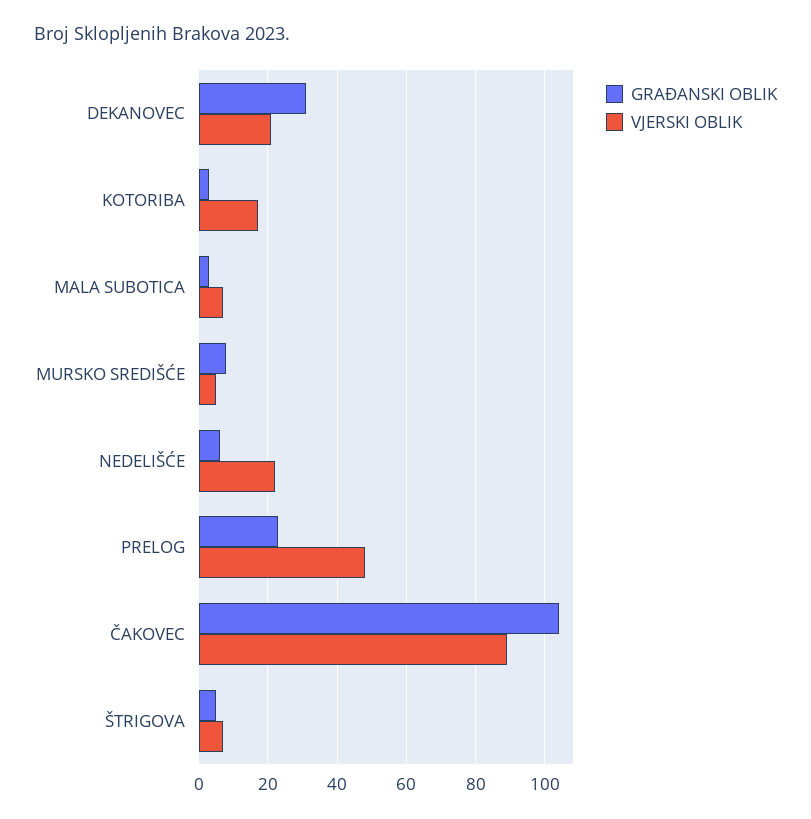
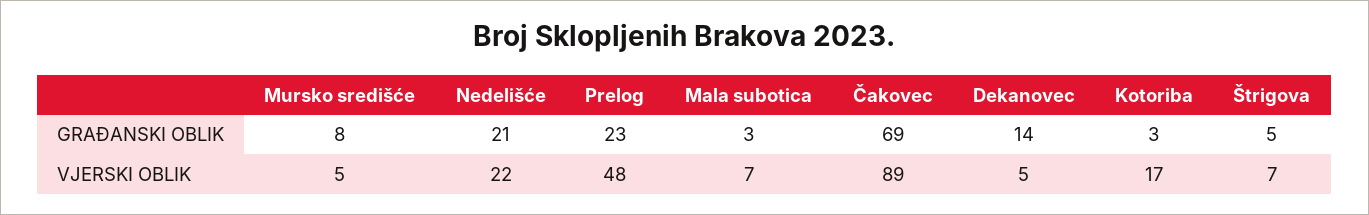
  {
    "GRAĐANSKI OBLIK": {
-     "DEKANOVEC": 30,
+     "DEKANOVEC": 14,
      "KOTORIBA": 3,
      "MALA SUBOTICA": 3,
      "MURSKO SREDIŠĆE": 8,
-     "NEDELIŠĆE": 5,
+     "NEDELIŠĆE": 21,
      "PRELOG": 23,
-     "ČAKOVEC": 105,
+     "ČAKOVEC": 69,
      "ŠTRIGOVA": 5
    },
    "VJERSKI OBLIK": {
-     "DEKANOVEC": 20,
+     "DEKANOVEC": 5,
      "KOTORIBA": 17,
      "MALA SUBOTICA": 7,
      "MURSKO SREDIŠĆE": 5,
      "NEDELIŠĆE": 22,
      "PRELOG": 48,
      "ČAKOVEC": 89,
      "ŠTRIGOVA": 7
    }
  }

